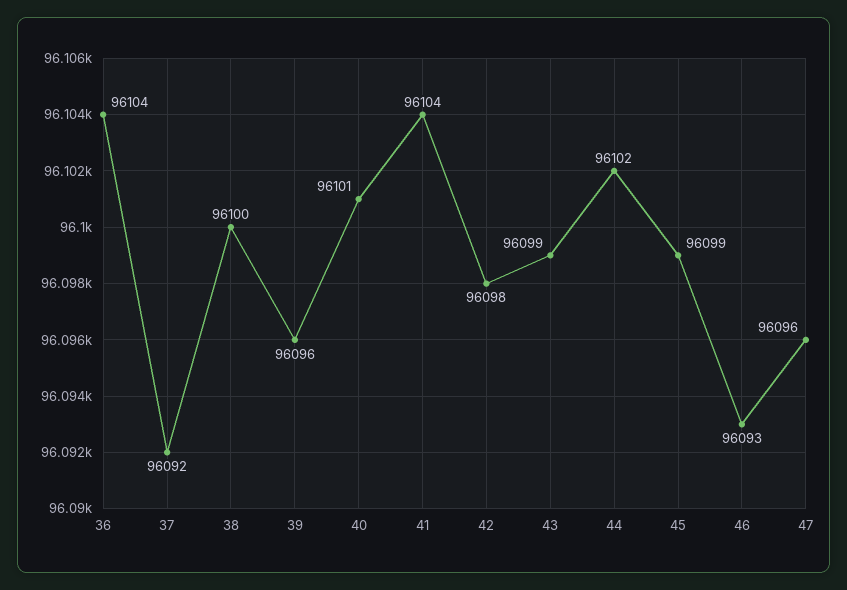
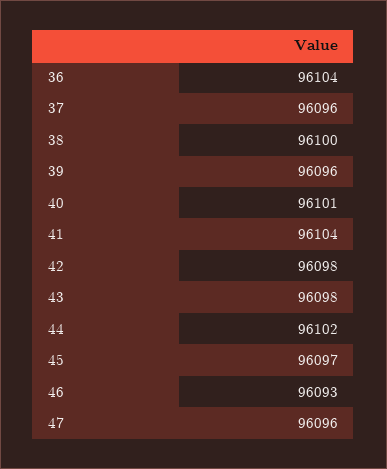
  {
    "36": 96104,
-   "37": 96092,
+   "37": 96096,
    "38": 96100,
    "39": 96096,
    "40": 96101,
    "41": 96104,
    "42": 96098,
-   "43": 96099,
+   "43": 96098,
    "44": 96102,
-   "45": 96099,
+   "45": 96097,
    "46": 96093,
    "47": 96096
  }

